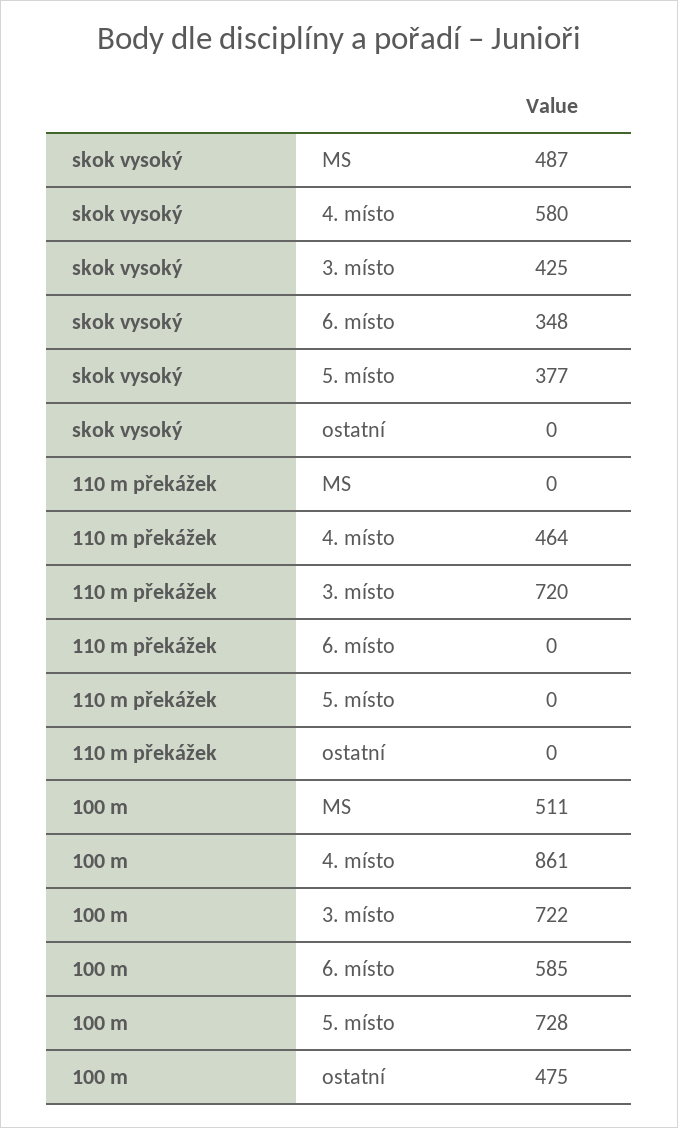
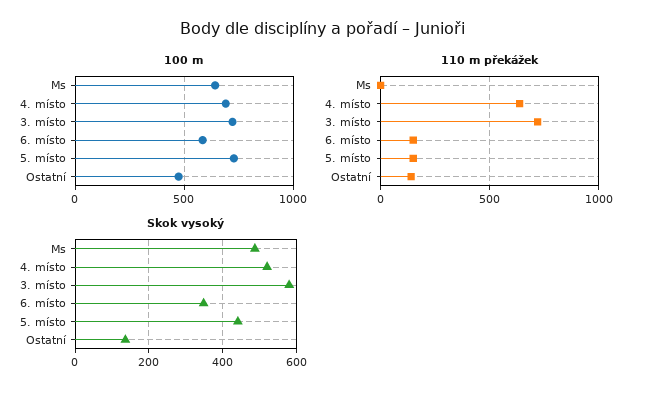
  {
    "skok vysoký": {
      "MS": 487,
-     "4. místo": 580,
+     "4. místo": 520,
-     "3. místo": 425,
+     "3. místo": 580,
      "6. místo": 348,
-     "5. místo": 377,
+     "5. místo": 440,
-     "ostatní": 0
+     "ostatní": 140
    },
    "110 m překážek": {
      "MS": 0,
-     "4. místo": 464,
+     "4. místo": 650,
      "3. místo": 720,
-     "6. místo": 0,
+     "6. místo": 150,
-     "5. místo": 0,
+     "5. místo": 150,
-     "ostatní": 0
+     "ostatní": 150
    },
    "100 m": {
-     "MS": 511,
+     "MS": 650,
-     "4. místo": 861,
+     "4. místo": 700,
      "3. místo": 722,
      "6. místo": 585,
      "5. místo": 728,
      "ostatní": 475
    }
  }

